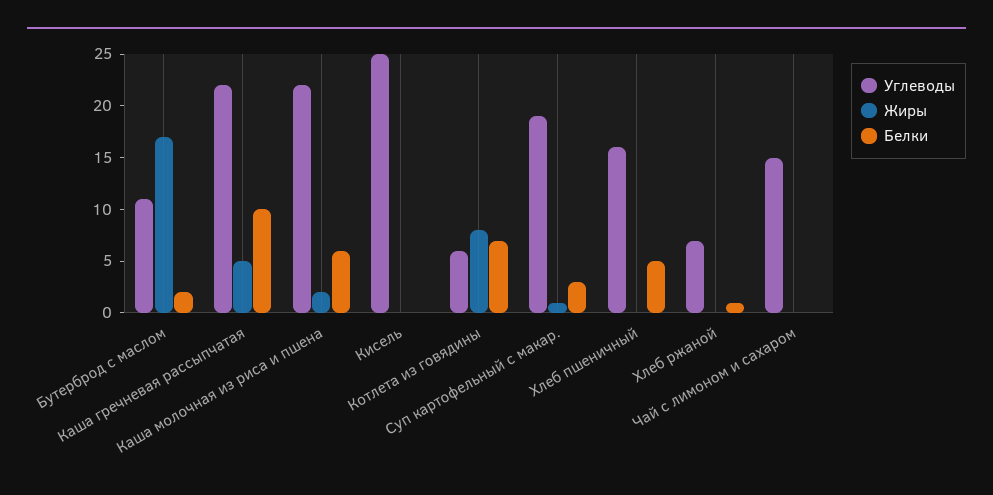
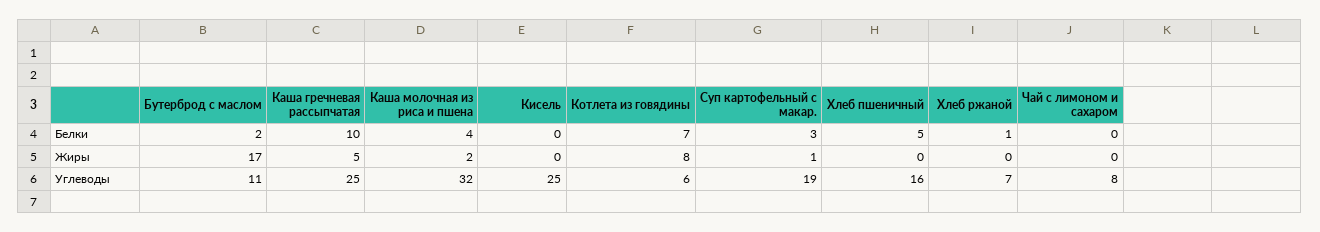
  {
    "Углеводы": {
      "Бутерброд с маслом": 11,
-     "Каша гречневая рассыпчатая": 22,
+     "Каша гречневая рассыпчатая": 25,
-     "Каша молочная из риса и пшена": 22,
+     "Каша молочная из риса и пшена": 32,
      "Кисель": 25,
      "Котлета из говядины": 6,
      "Суп картофельный с макар.": 19,
      "Хлеб пшеничный": 16,
      "Хлеб ржаной": 7,
-     "Чай с лимоном и сахаром": 15
+     "Чай с лимоном и сахаром": 8
    },
    "Жиры": {
      "Бутерброд с маслом": 17,
      "Каша гречневая рассыпчатая": 5,
      "Каша молочная из риса и пшена": 2,
      "Кисель": 0,
      "Котлета из говядины": 8,
      "Суп картофельный с макар.": 1,
      "Хлеб пшеничный": 0,
      "Хлеб ржаной": 0,
      "Чай с лимоном и сахаром": 0
    },
    "Белки": {
      "Бутерброд с маслом": 2,
      "Каша гречневая рассыпчатая": 10,
-     "Каша молочная из риса и пшена": 6,
+     "Каша молочная из риса и пшена": 4,
      "Кисель": 0,
      "Котлета из говядины": 7,
      "Суп картофельный с макар.": 3,
      "Хлеб пшеничный": 5,
      "Хлеб ржаной": 1,
      "Чай с лимоном и сахаром": 0
    }
  }

